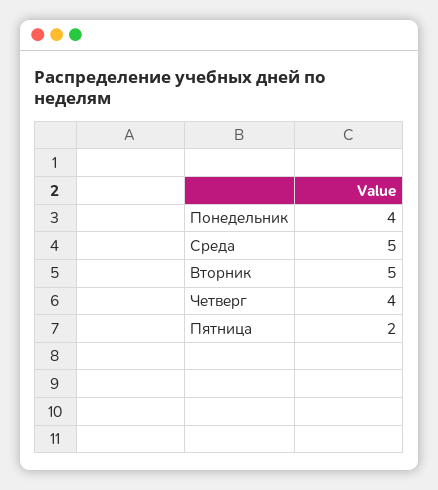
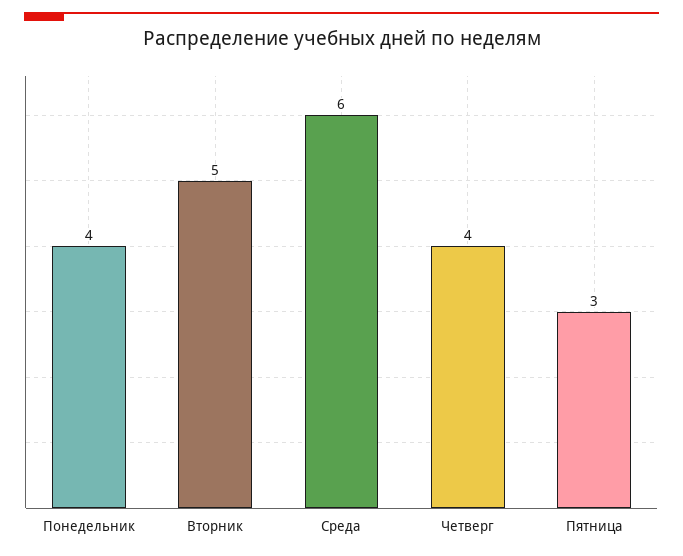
  {
    "Понедельник": 4,
-   "Среда": 5,
+   "Среда": 6,
    "Вторник": 5,
    "Четверг": 4,
-   "Пятница": 2
+   "Пятница": 3
  }

